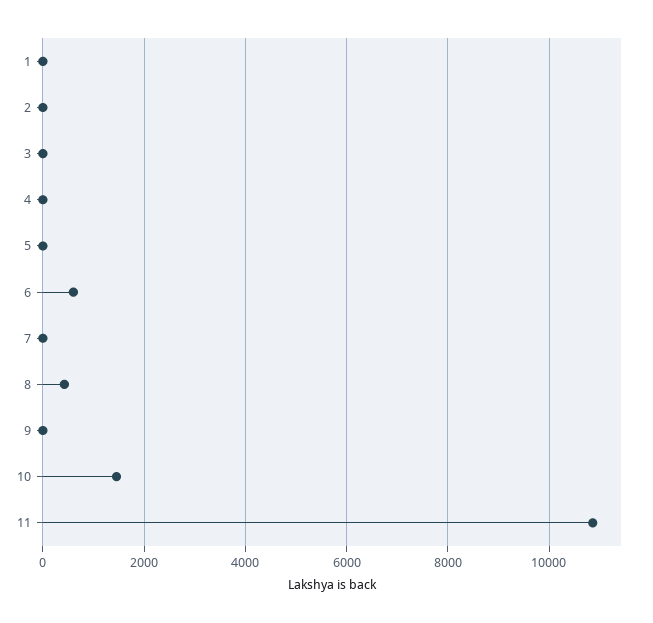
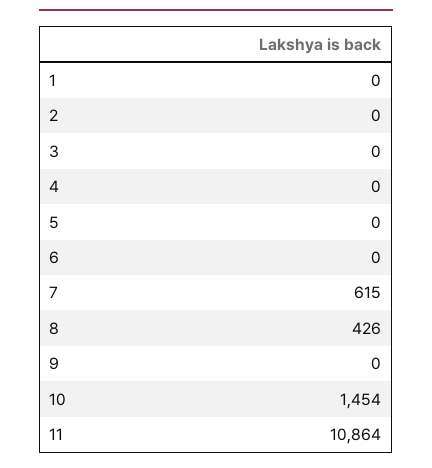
  {
    "1": 0,
    "2": 0,
    "3": 0,
    "4": 0,
    "5": 0,
-   "6": 600,
+   "6": 0,
-   "7": 0,
+   "7": 615,
    "8": 426,
    "9": 0,
    "10": 1454,
    "11": 10864
  }

